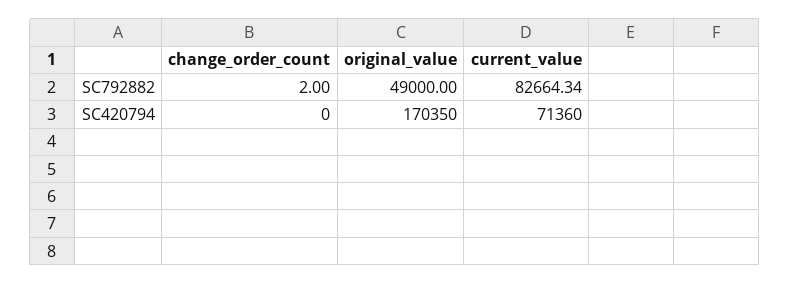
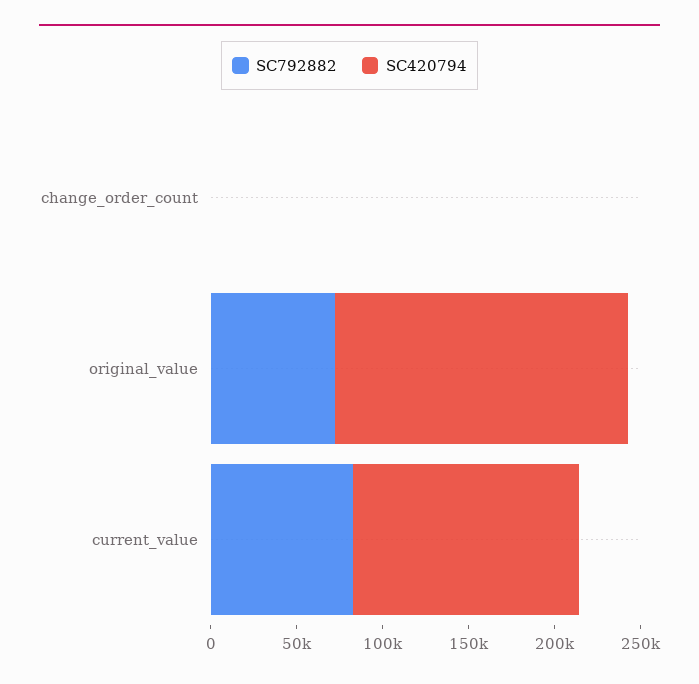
  {
    "SC792882": {
      "change_order_count": 2,
-     "original_value": 49000,
+     "original_value": 70000,
      "current_value": 82664.34
    },
    "SC420794": {
      "change_order_count": 0,
      "original_value": 170350,
-     "current_value": 71360
+     "current_value": 130000
    }
  }

